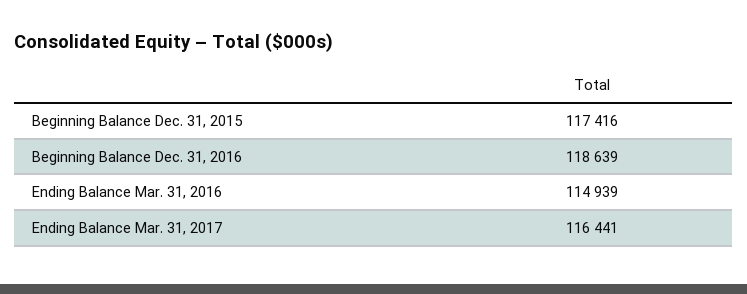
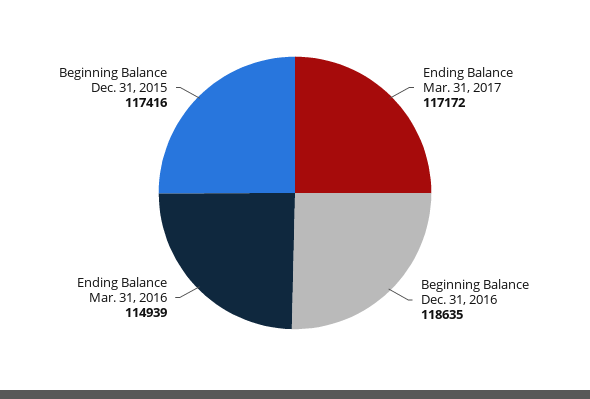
  {
    "Beginning Balance Dec. 31, 2015": 117416,
-   "Beginning Balance Dec. 31, 2016": 118639,
+   "Beginning Balance Dec. 31, 2016": 118635,
    "Ending Balance Mar. 31, 2016": 114939,
-   "Ending Balance Mar. 31, 2017": 116441
+   "Ending Balance Mar. 31, 2017": 117172
  }

